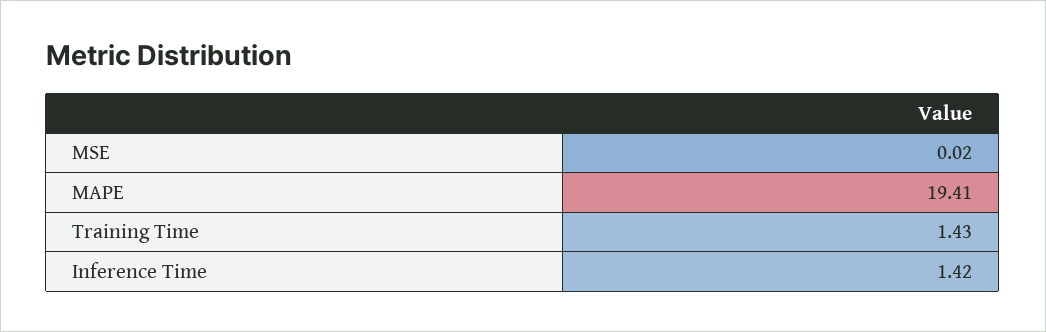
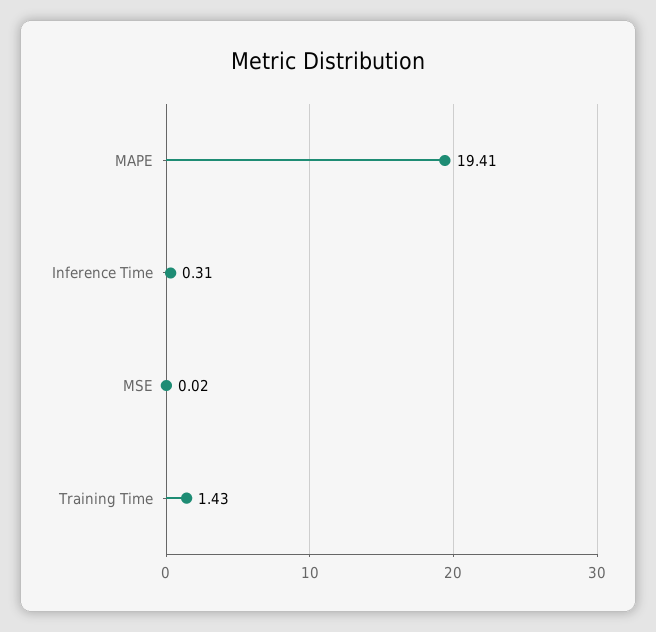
  {
    "MSE": 0.02,
    "MAPE": 19.41,
    "Training Time": 1.43,
-   "Inference Time": 1.42
+   "Inference Time": 0.31
  }

